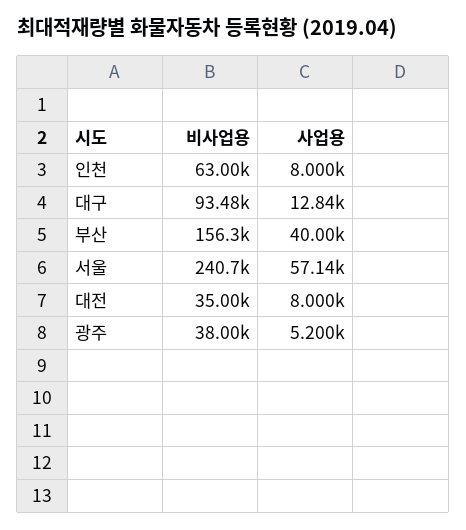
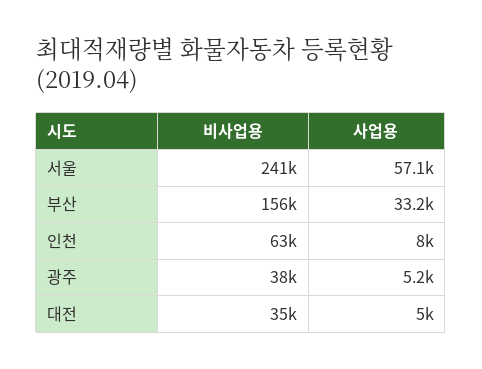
  {
    "비사업용": {
      "인천": 63000,
-     "대구": 93480,
      "부산": 156300,
      "서울": 240700,
      "대전": 35000,
      "광주": 38000
    },
    "사업용": {
      "인천": 8000,
-     "대구": 12840,
-     "부산": 40000,
+     "부산": 33200,
      "서울": 57140,
-     "대전": 8000,
+     "대전": 5000,
      "광주": 5200
    }
  }

